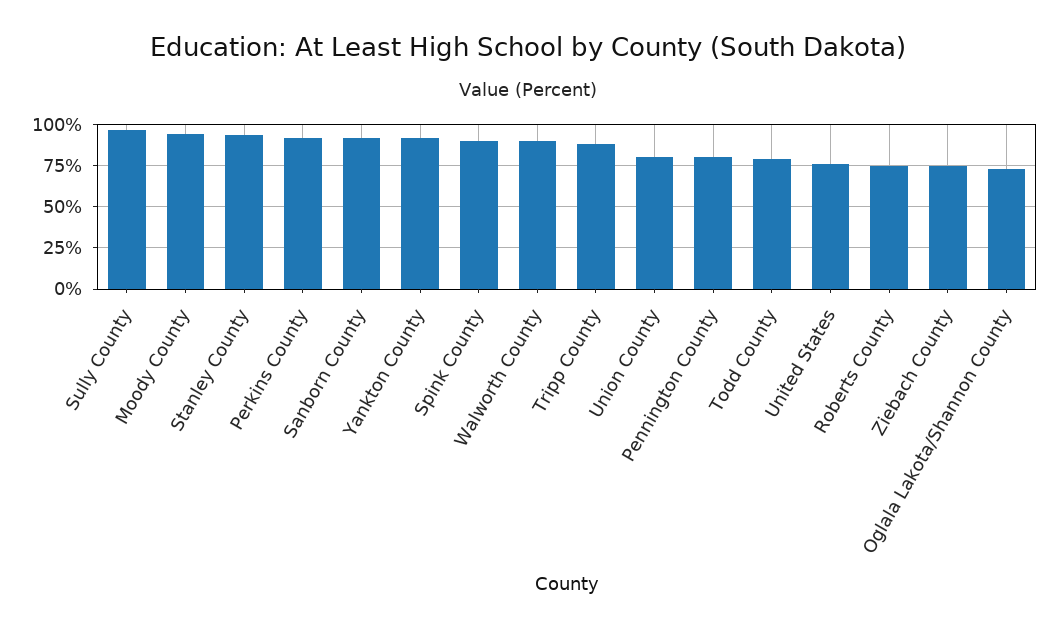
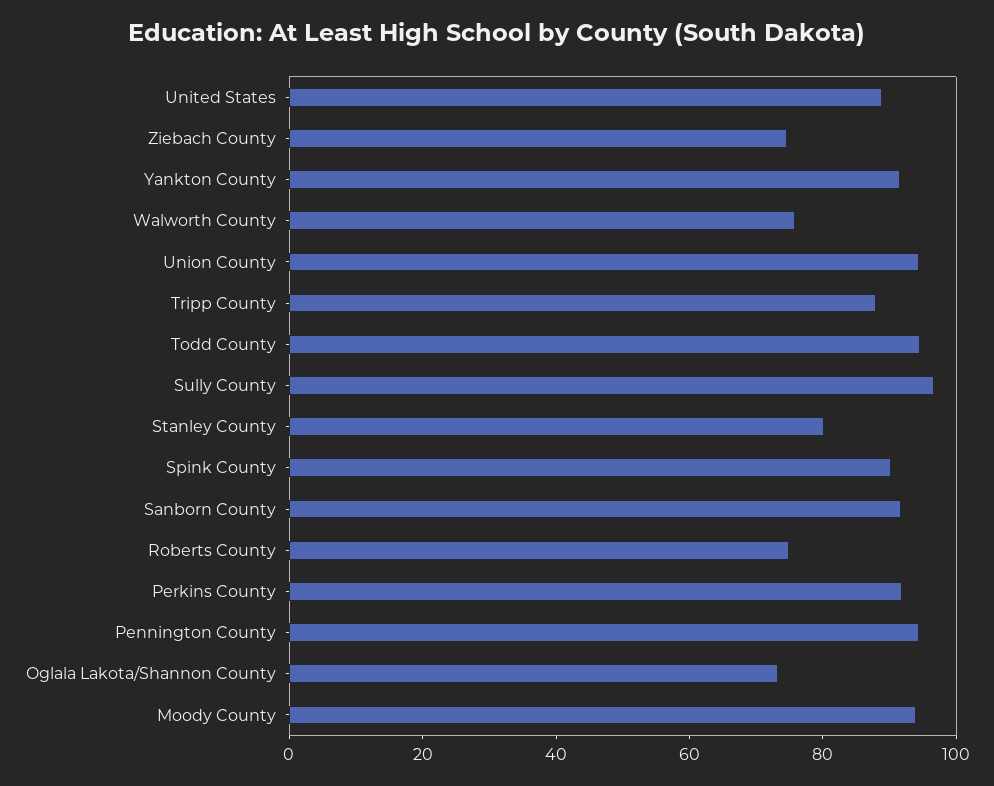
  {
    "Sully County": 95,
    "Moody County": 95,
-   "Stanley County": 95,
+   "Stanley County": 80,
    "Perkins County": 90,
    "Sanborn County": 90,
    "Yankton County": 90,
    "Spink County": 90,
-   "Walworth County": 90,
+   "Walworth County": 75,
    "Tripp County": 90,
-   "Union County": 80,
+   "Union County": 95,
-   "Pennington County": 80,
+   "Pennington County": 95,
-   "Todd County": 80,
+   "Todd County": 95,
-   "United States": 75,
+   "United States": 90,
    "Roberts County": 75,
    "Ziebach County": 75,
    "Oglala Lakota/Shannon County": 75
  }

